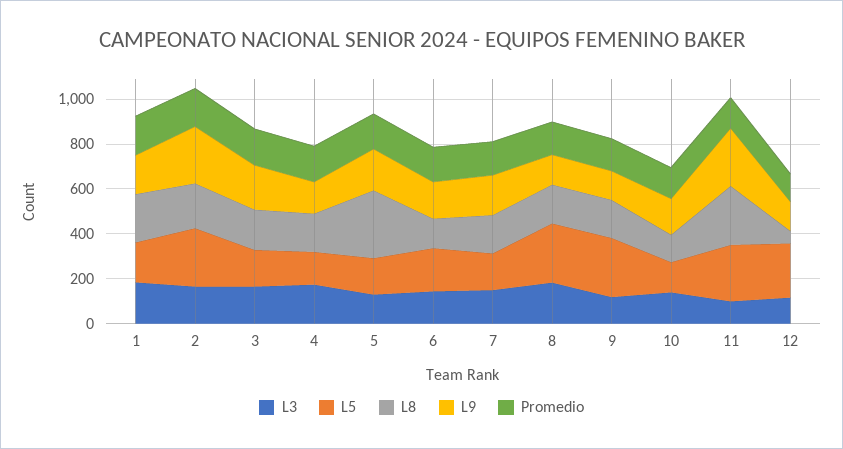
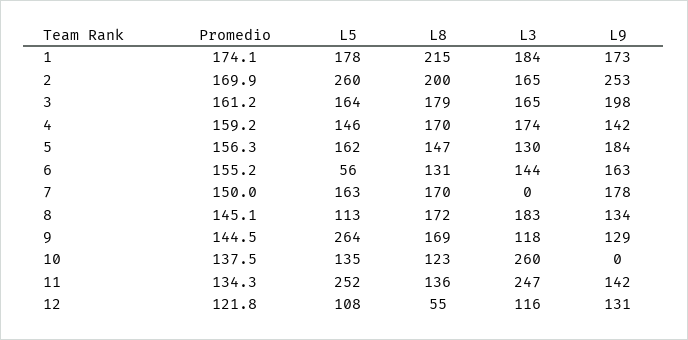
  {
    "L3": {
      "1": 184,
      "2": 165,
      "3": 165,
      "4": 174,
      "5": 130,
      "6": 144,
-     "7": 150,
+     "7": 0,
      "8": 183,
      "9": 118,
-     "10": 150,
+     "10": 260,
-     "11": 100,
+     "11": 247,
      "12": 116
    },
    "L5": {
      "1": 178,
      "2": 260,
      "3": 164,
      "4": 146,
      "5": 162,
-     "6": 200,
+     "6": 56,
      "7": 163,
-     "8": 250,
+     "8": 113,
      "9": 264,
      "10": 135,
      "11": 252,
-     "12": 250
+     "12": 108
    },
    "L8": {
      "1": 215,
      "2": 200,
      "3": 179,
      "4": 170,
-     "5": 300,
+     "5": 147,
      "6": 131,
      "7": 170,
      "8": 172,
      "9": 169,
      "10": 123,
-     "11": 250,
+     "11": 136,
      "12": 55
    },
    "L9": {
      "1": 173,
      "2": 253,
      "3": 198,
      "4": 142,
      "5": 184,
      "6": 163,
      "7": 178,
      "8": 134,
      "9": 129,
-     "10": 150,
+     "10": 0,
-     "11": 250,
+     "11": 142,
      "12": 131
    },
    "Promedio": {
      "1": 174.1,
      "2": 169.9,
      "3": 161.2,
      "4": 159.2,
      "5": 156.3,
      "6": 155.2,
      "7": 150,
      "8": 145.1,
      "9": 144.5,
      "10": 137.5,
      "11": 134.3,
      "12": 121.8
    }
  }

